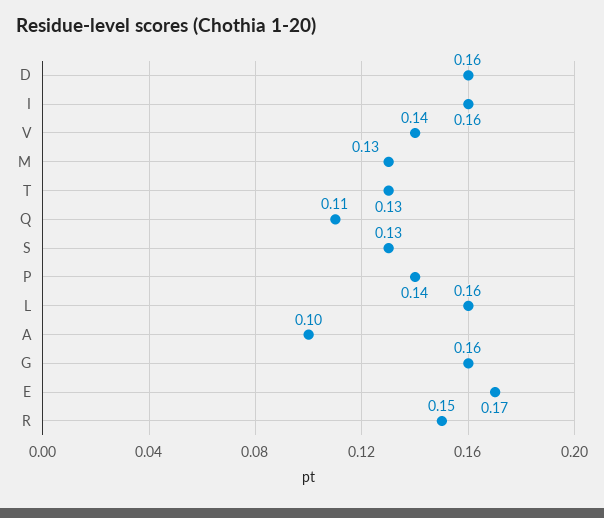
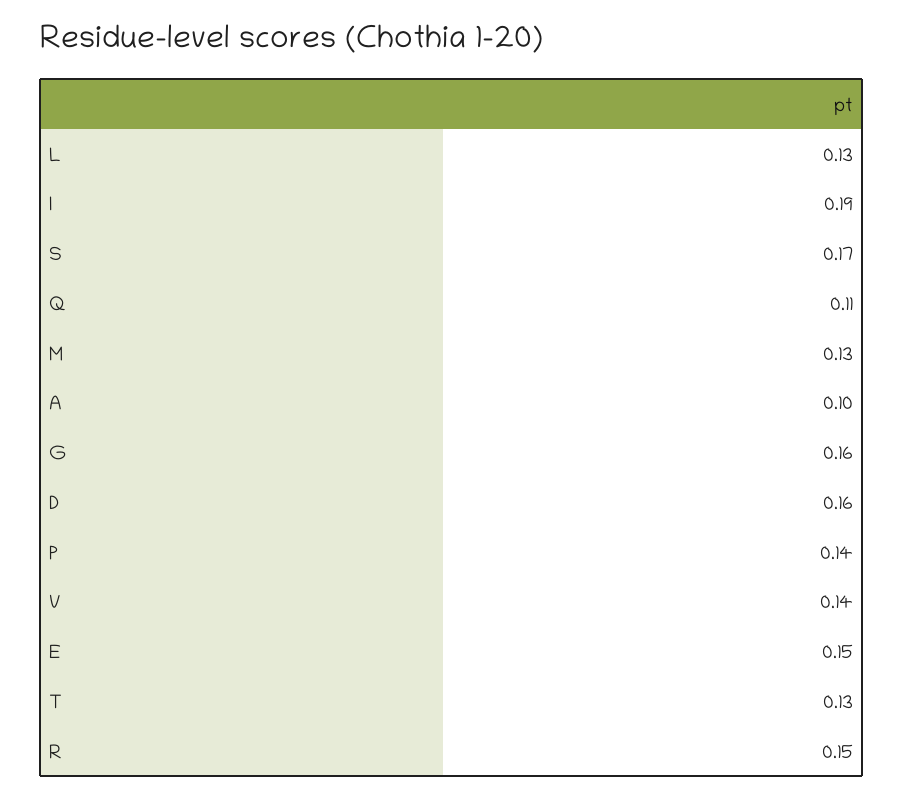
  {
    "D": 0.16,
-   "I": 0.16,
+   "I": 0.19,
    "V": 0.14,
    "M": 0.13,
    "T": 0.13,
    "Q": 0.11,
-   "S": 0.13,
+   "S": 0.17,
    "P": 0.14,
-   "L": 0.16,
+   "L": 0.13,
    "A": 0.1,
    "G": 0.16,
-   "E": 0.17,
+   "E": 0.15,
    "R": 0.15
  }

